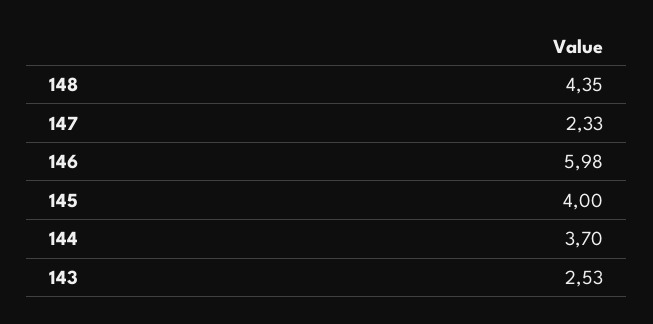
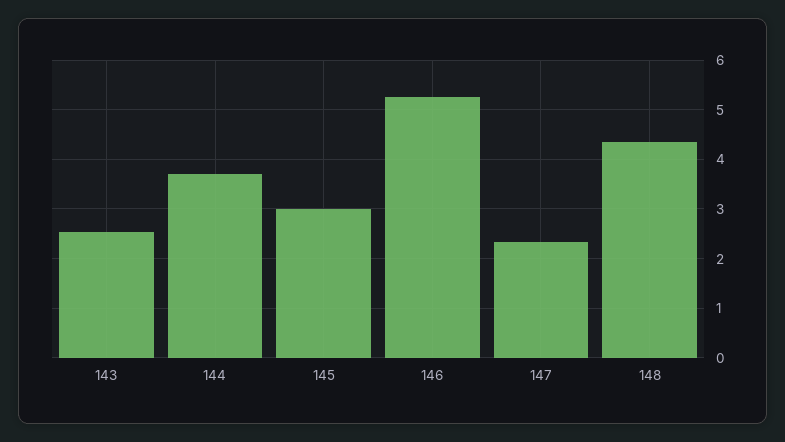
  {
    "148": 4.35,
    "147": 2.33,
-   "146": 5.98,
+   "146": 5.2,
-   "145": 4,
+   "145": 3,
    "144": 3.7,
    "143": 2.53
  }

